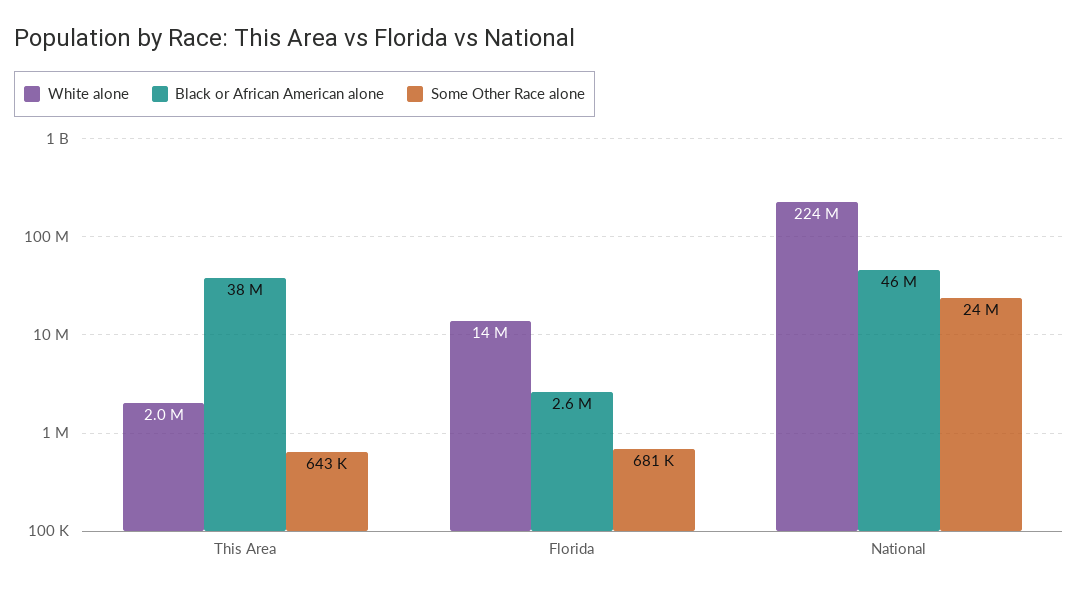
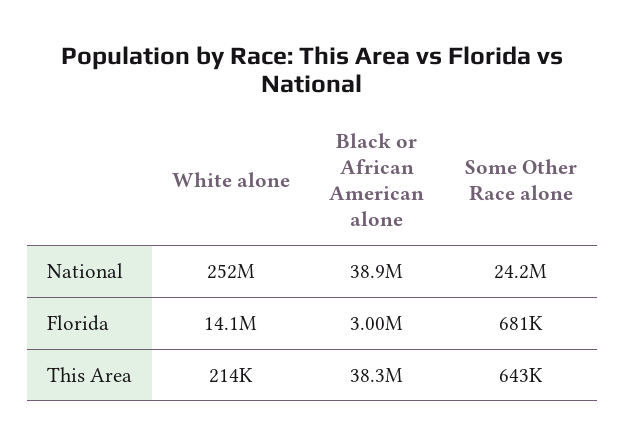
  {
    "White alone": {
-     "This Area": 2000000,
+     "This Area": 214000,
      "Florida": 14100000,
-     "National": 224000000
+     "National": 252000000
    },
    "Black or African American alone": {
      "This Area": 38300000,
-     "Florida": 2600000,
+     "Florida": 3000000,
-     "National": 46000000
+     "National": 38900000
    },
    "Some Other Race alone": {
      "This Area": 643000,
      "Florida": 681000,
      "National": 24200000
    }
  }

